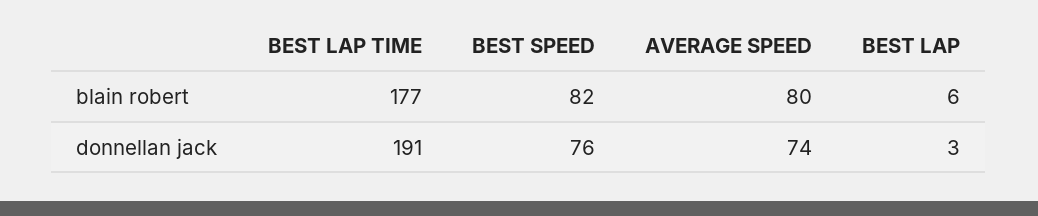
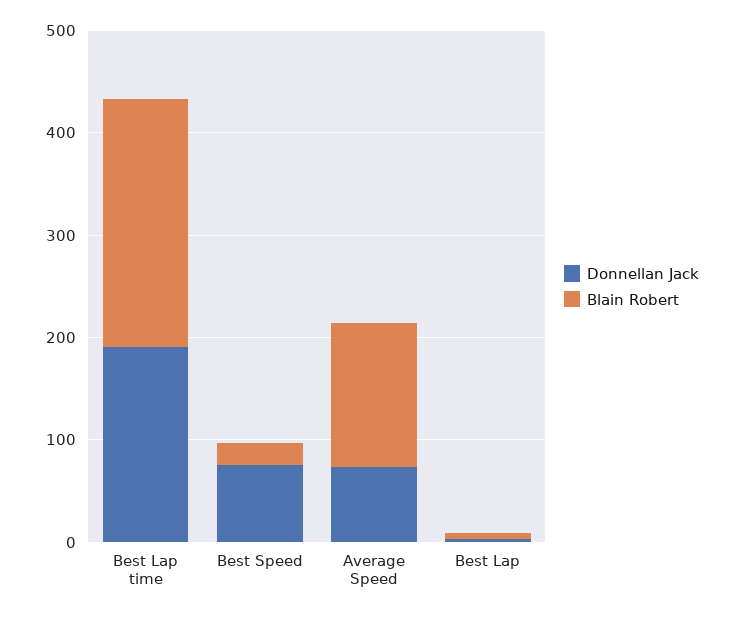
  {
    "blain robert": {
-     "BEST LAP TIME": 177,
+     "BEST LAP TIME": 240,
-     "BEST SPEED": 82,
+     "BEST SPEED": 20,
-     "AVERAGE SPEED": 80,
+     "AVERAGE SPEED": 140,
      "BEST LAP": 6
    },
    "donnellan jack": {
      "BEST LAP TIME": 191,
      "BEST SPEED": 76,
      "AVERAGE SPEED": 74,
      "BEST LAP": 3
    }
  }

